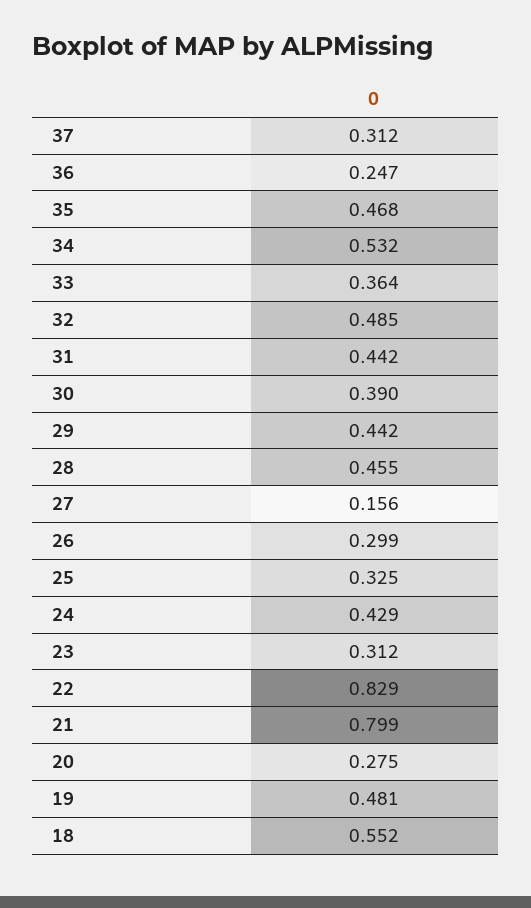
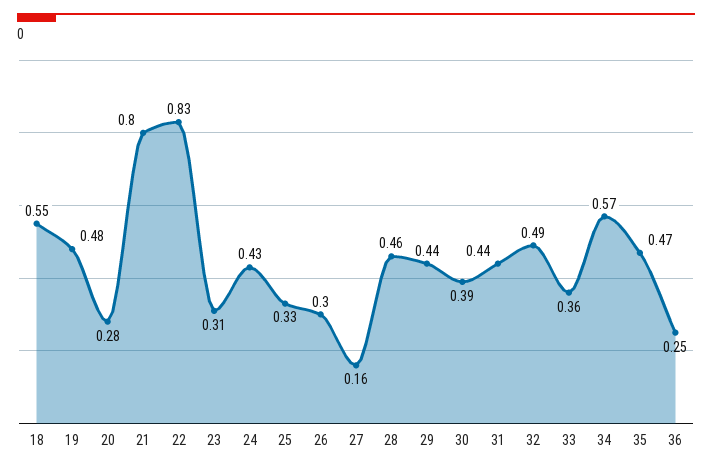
  {
-   "37": 0.312,
    "36": 0.247,
    "35": 0.468,
-   "34": 0.532,
+   "34": 0.57,
    "33": 0.364,
    "32": 0.485,
    "31": 0.442,
    "30": 0.39,
    "29": 0.442,
    "28": 0.455,
    "27": 0.156,
    "26": 0.299,
    "25": 0.325,
    "24": 0.429,
    "23": 0.312,
    "22": 0.829,
    "21": 0.799,
    "20": 0.275,
    "19": 0.481,
    "18": 0.552
  }

